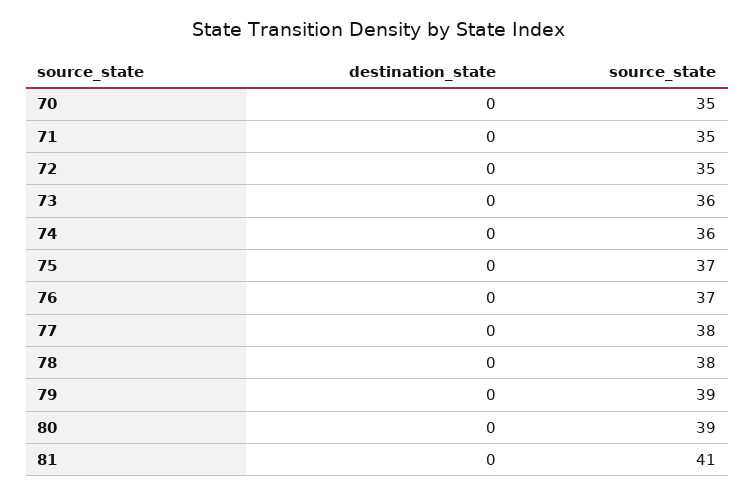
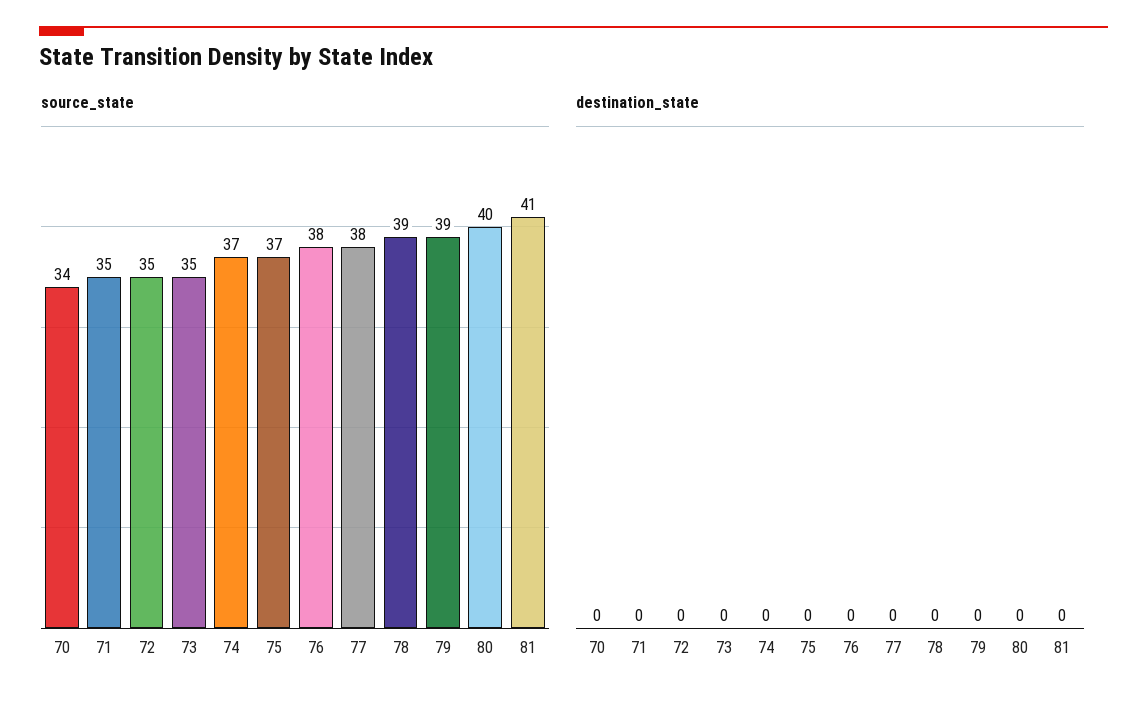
  {
    "destination_state": {
      "70": 0,
      "71": 0,
      "72": 0,
      "73": 0,
      "74": 0,
      "75": 0,
      "76": 0,
      "77": 0,
      "78": 0,
      "79": 0,
      "80": 0,
      "81": 0
    },
    "source_state": {
-     "70": 35,
+     "70": 34,
      "71": 35,
      "72": 35,
-     "73": 36,
+     "73": 35,
-     "74": 36,
+     "74": 37,
      "75": 37,
-     "76": 37,
+     "76": 38,
      "77": 38,
-     "78": 38,
+     "78": 39,
      "79": 39,
-     "80": 39,
+     "80": 40,
      "81": 41
    }
  }

